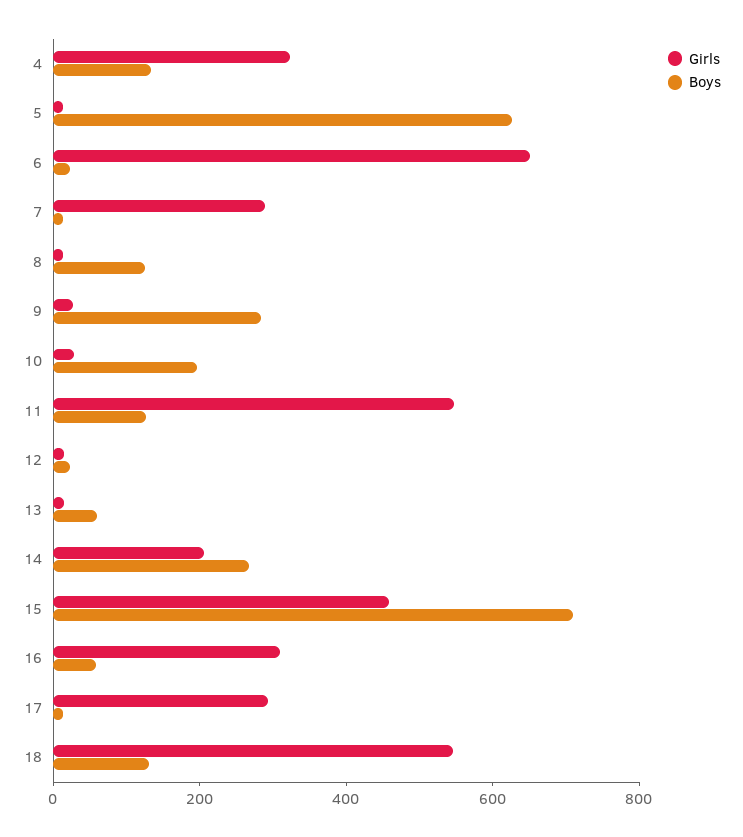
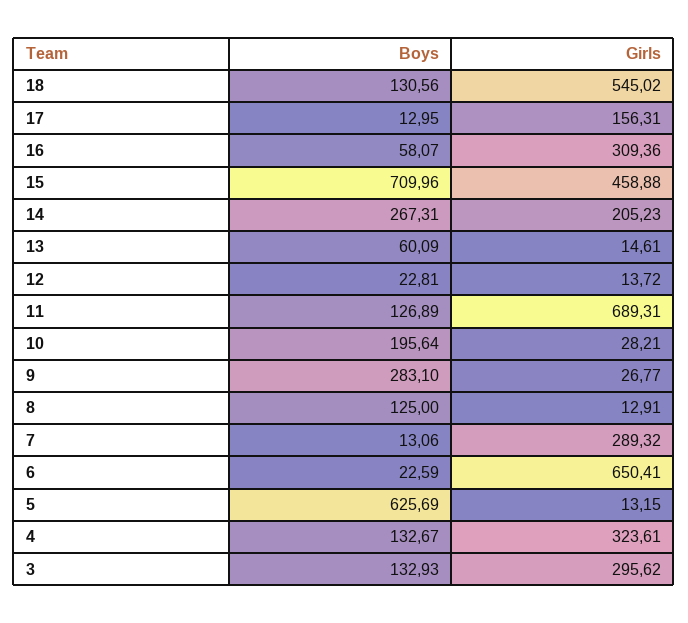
  {
    "Girls": {
      "4": 323.61,
      "5": 13.15,
      "6": 650.41,
      "7": 289.32,
      "8": 12.91,
      "9": 26.77,
      "10": 28.21,
-     "11": 550,
+     "11": 689.31,
      "12": 13.72,
      "13": 14.61,
      "14": 205.23,
      "15": 458.88,
      "16": 309.36,
-     "17": 300,
+     "17": 156.31,
-     "18": 545.02
+     "18": 545.02,
+     "3": 295.62
    },
    "Boys": {
      "4": 132.67,
      "5": 625.69,
      "6": 22.59,
      "7": 13.06,
      "8": 125,
      "9": 283.1,
      "10": 195.64,
      "11": 126.89,
      "12": 22.81,
      "13": 60.09,
      "14": 267.31,
      "15": 709.96,
      "16": 58.07,
      "17": 12.95,
-     "18": 130.56
+     "18": 130.56,
+     "3": 132.93
    }
  }

